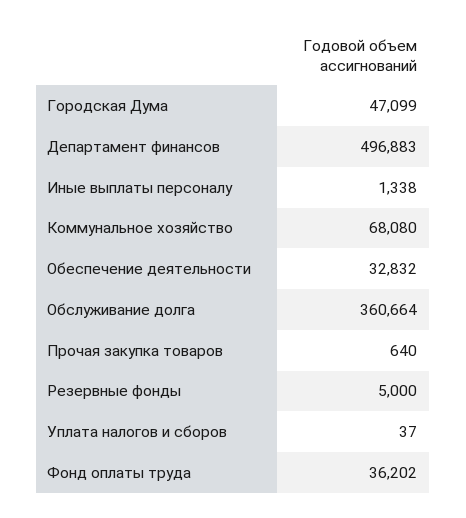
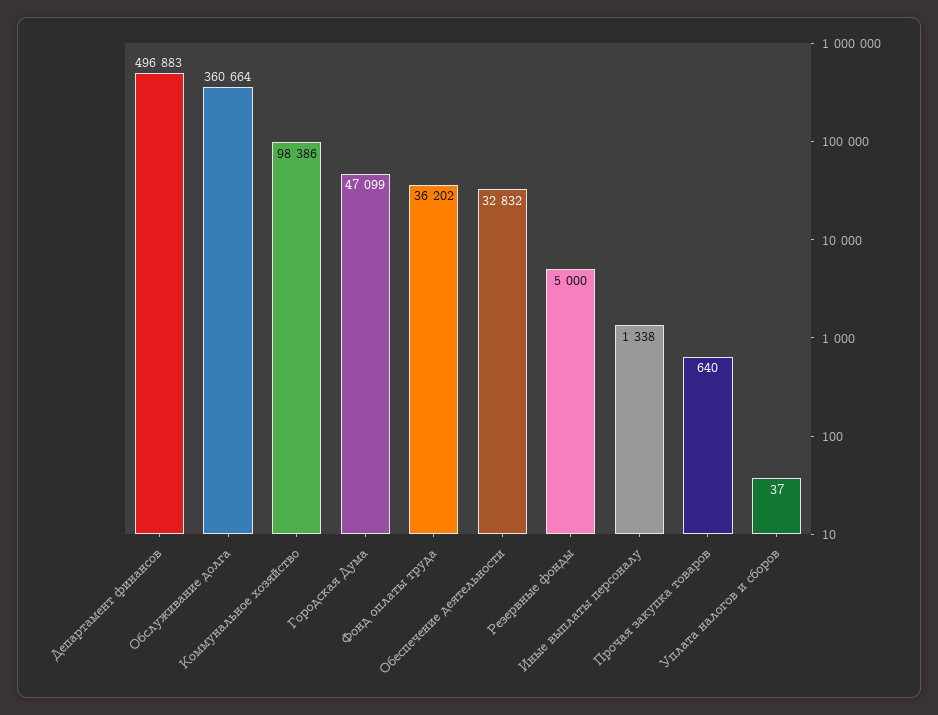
  {
    "Городская Дума": 47099,
    "Департамент финансов": 496883,
    "Иные выплаты персоналу": 1338,
-   "Коммунальное хозяйство": 68080,
+   "Коммунальное хозяйство": 98386,
    "Обеспечение деятельности": 32832,
    "Обслуживание долга": 360664,
    "Прочая закупка товаров": 640,
    "Резервные фонды": 5000,
    "Уплата налогов и сборов": 37,
    "Фонд оплаты труда": 36202
  }

